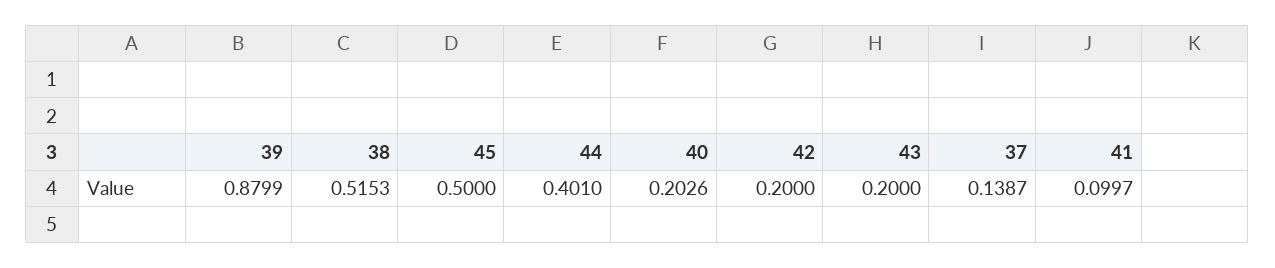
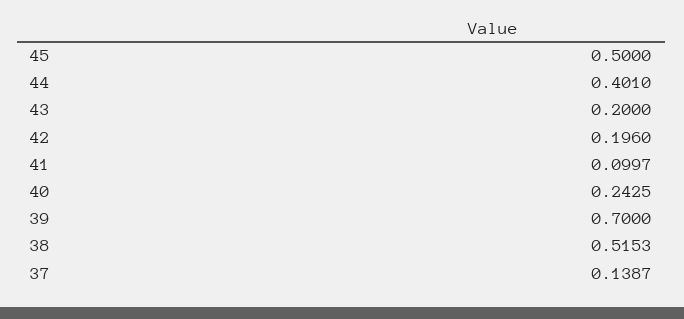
  {
-   "39": 0.8799,
+   "39": 0.7,
    "38": 0.5153,
    "45": 0.5,
    "44": 0.401,
-   "40": 0.2026,
+   "40": 0.2425,
-   "42": 0.2,
+   "42": 0.196,
    "43": 0.2,
    "37": 0.1387,
    "41": 0.0997
  }

